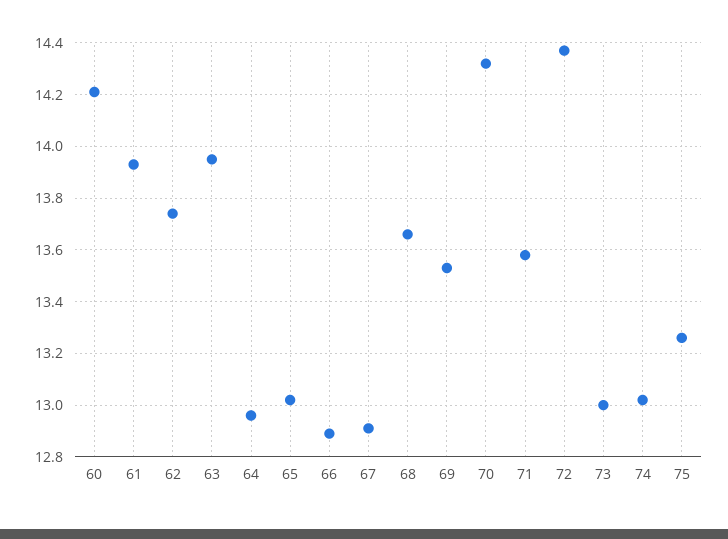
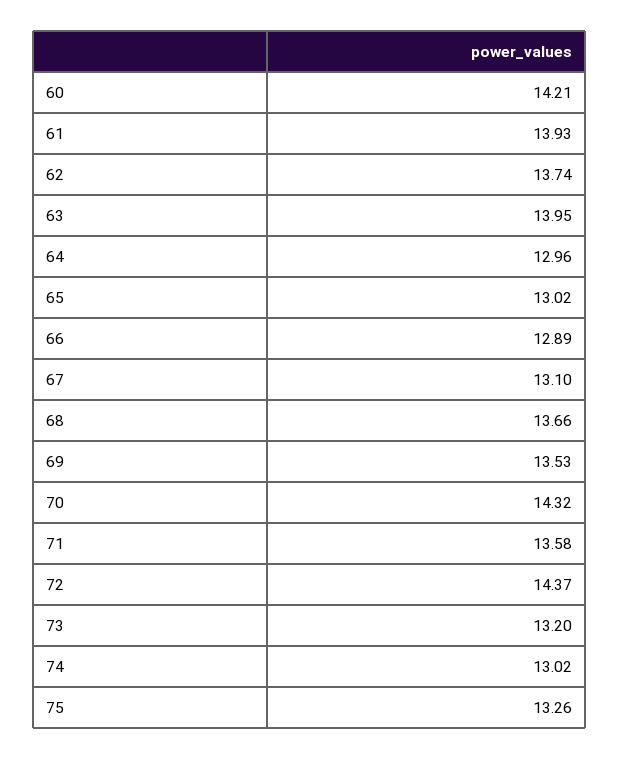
  {
    "60": 14.21,
    "61": 13.93,
    "62": 13.74,
    "63": 13.95,
    "64": 12.96,
    "65": 13.02,
    "66": 12.89,
-   "67": 12.9,
+   "67": 13.1,
    "68": 13.66,
    "69": 13.53,
    "70": 14.32,
    "71": 13.58,
    "72": 14.37,
-   "73": 13,
+   "73": 13.2,
    "74": 13.02,
    "75": 13.26
  }

